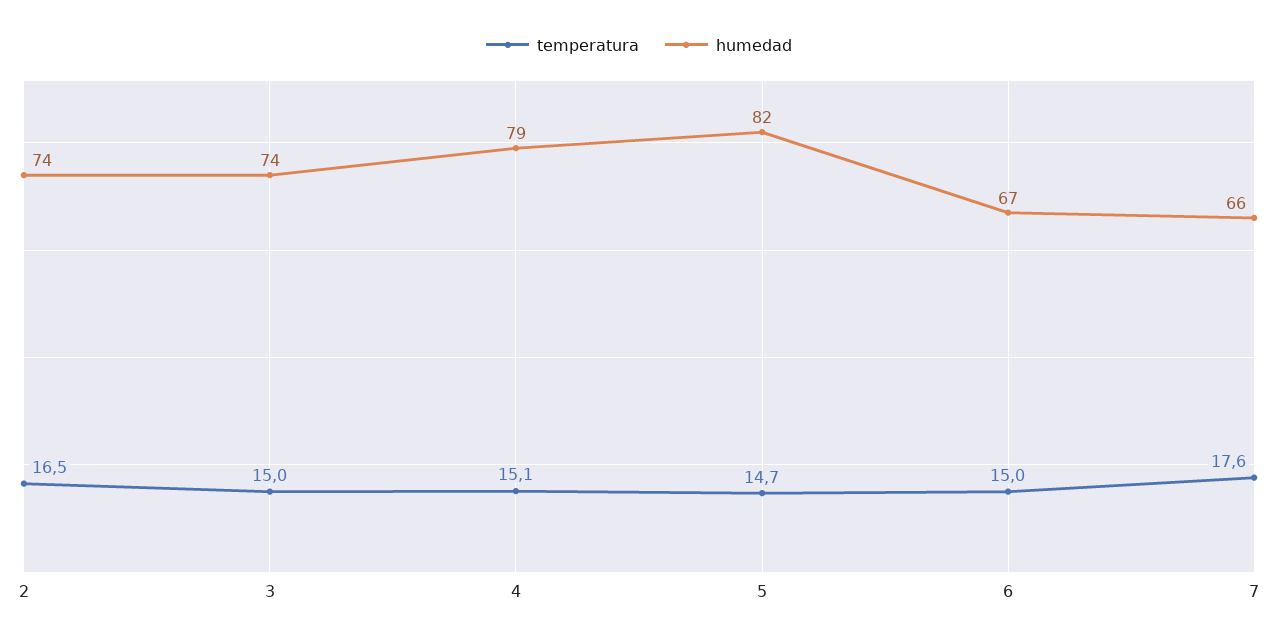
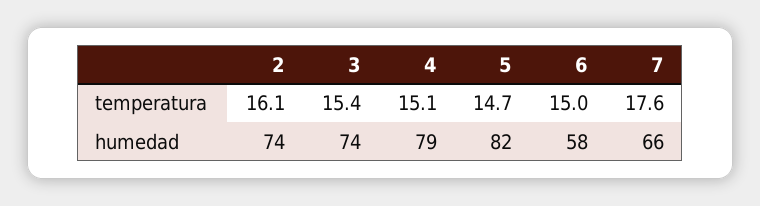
  {
    "temperatura": {
-     "2": 16.5,
+     "2": 16.1,
-     "3": 15,
+     "3": 15.4,
      "4": 15.1,
      "5": 14.7,
      "6": 15,
      "7": 17.6
    },
    "humedad": {
      "2": 74,
      "3": 74,
      "4": 79,
      "5": 82,
-     "6": 67,
+     "6": 58,
      "7": 66
    }
  }

